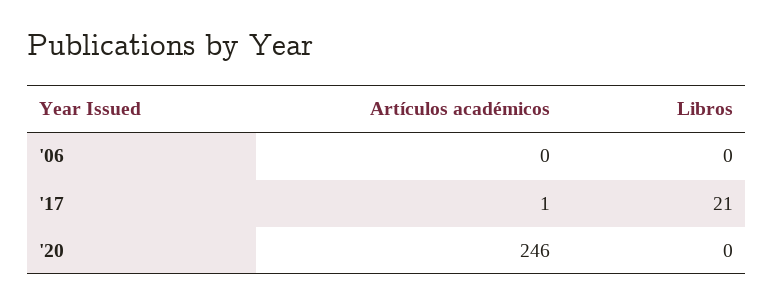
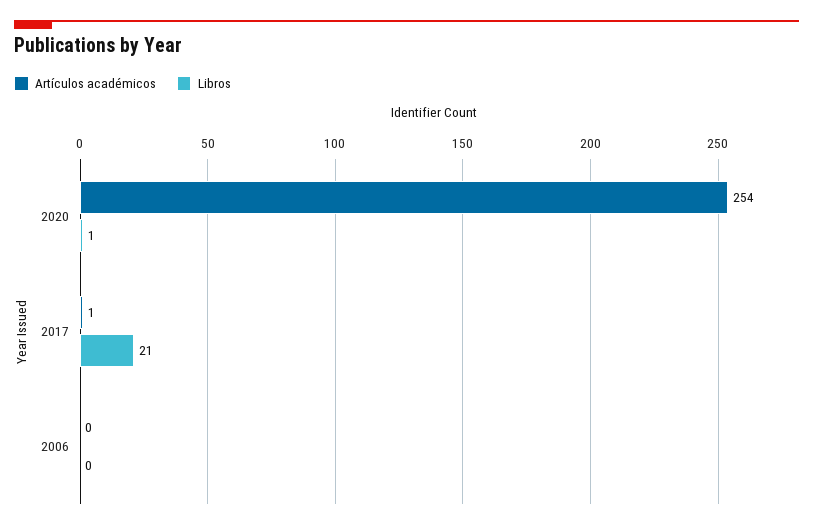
  {
    "Artículos académicos": {
      "'06": 0,
      "'17": 1,
-     "'20": 246
+     "'20": 254
    },
    "Libros": {
      "'06": 0,
      "'17": 21,
-     "'20": 0
+     "'20": 1
    }
  }

